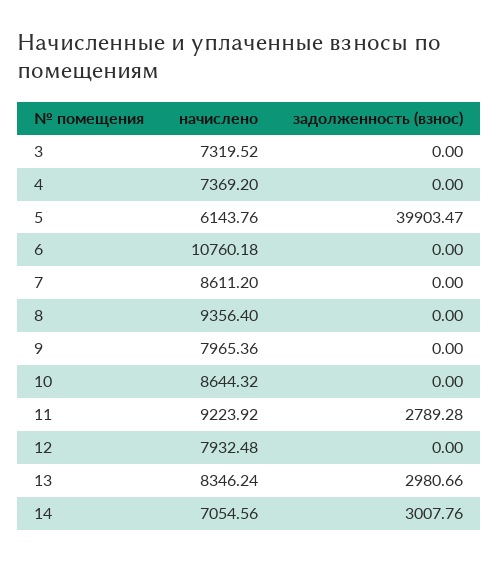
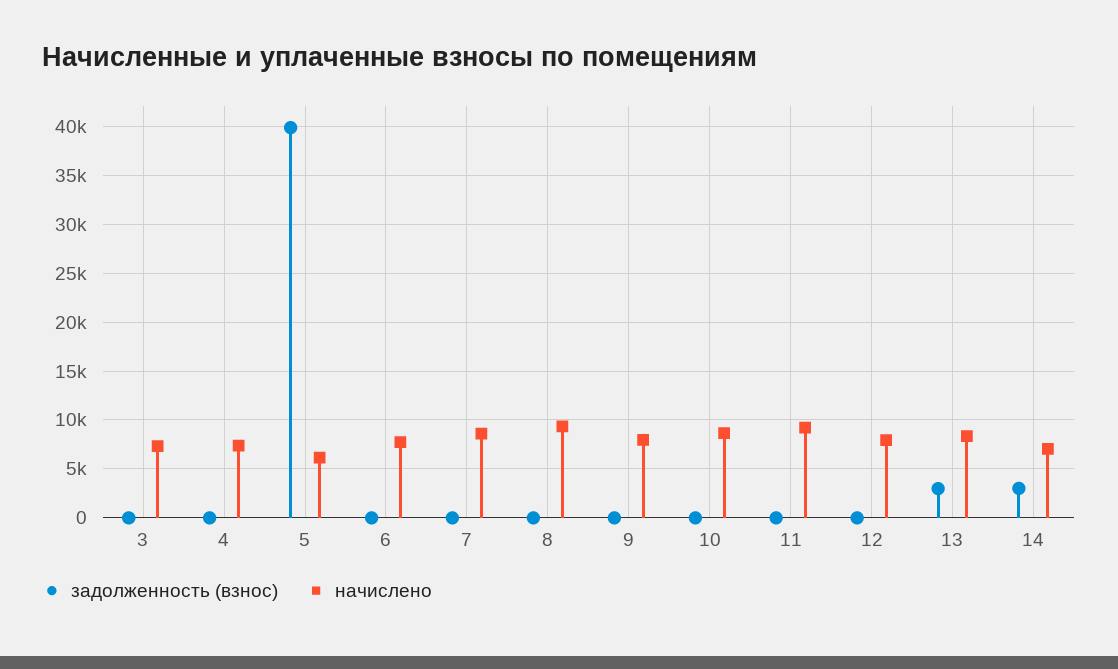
  {
    "начислено": {
      "3": 7319.52,
      "4": 7369.2,
      "5": 6143.76,
-     "6": 10760.18,
+     "6": 8000,
      "7": 8611.2,
      "8": 9356.4,
      "9": 7965.36,
      "10": 8644.32,
      "11": 9223.92,
      "12": 7932.48,
      "13": 8346.24,
      "14": 7054.56
    },
    "задолженность (взнос)": {
      "3": 0,
      "4": 0,
      "5": 39903.47,
      "6": 0,
      "7": 0,
      "8": 0,
      "9": 0,
      "10": 0,
-     "11": 2789.28,
+     "11": 0,
      "12": 0,
      "13": 2980.66,
      "14": 3007.76
    }
  }

